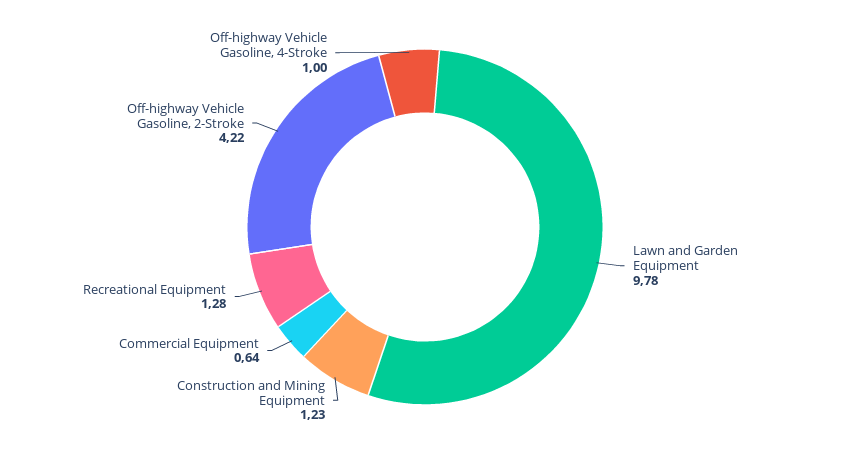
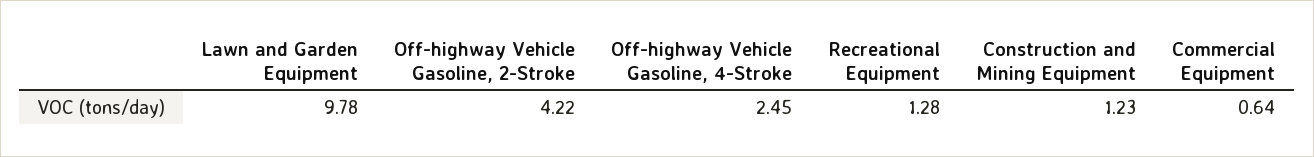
  {
    "Lawn and Garden Equipment": 9.78,
    "Construction and Mining Equipment": 1.23,
    "Commercial Equipment": 0.64,
    "Recreational Equipment": 1.28,
    "Off-highway Vehicle Gasoline, 2-Stroke": 4.22,
-   "Off-highway Vehicle Gasoline, 4-Stroke": 1
+   "Off-highway Vehicle Gasoline, 4-Stroke": 2.45
  }

